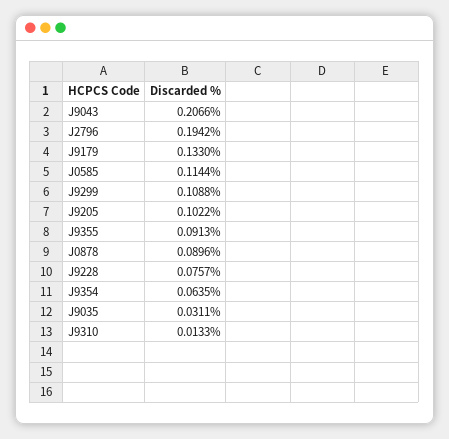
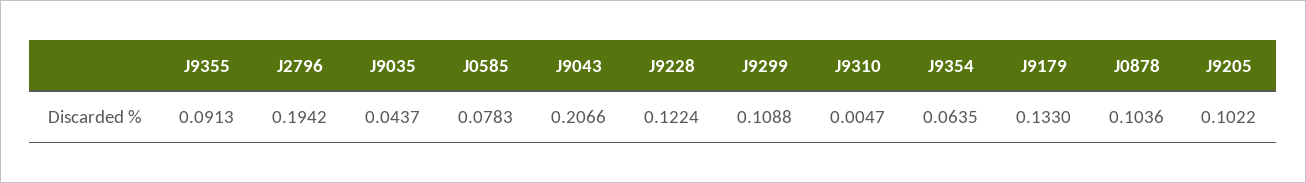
  {
    "J9043": 0.2066,
    "J2796": 0.1942,
    "J9179": 0.133,
-   "J0585": 0.1144,
+   "J0585": 0.0783,
    "J9299": 0.1088,
    "J9205": 0.1022,
    "J9355": 0.0913,
-   "J0878": 0.0896,
+   "J0878": 0.1036,
-   "J9228": 0.0757,
+   "J9228": 0.1224,
    "J9354": 0.0635,
-   "J9035": 0.0311,
+   "J9035": 0.0437,
-   "J9310": 0.0133
+   "J9310": 0.0047
  }

